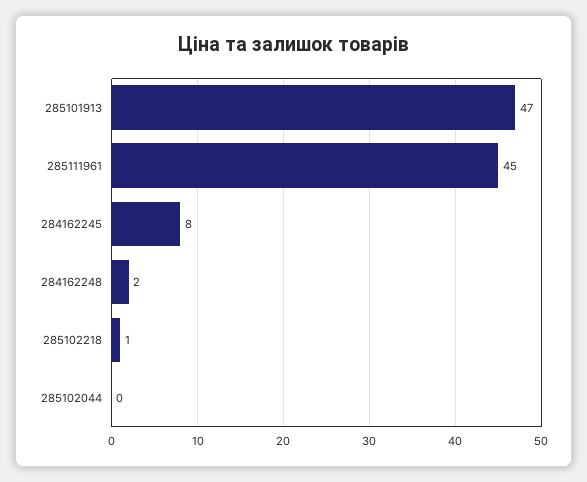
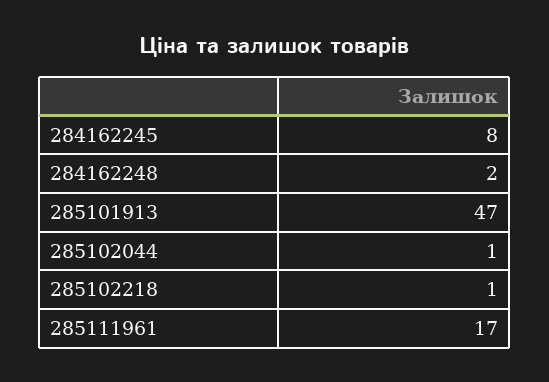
  {
    "285101913": 47,
-   "285111961": 45,
+   "285111961": 17,
    "284162245": 8,
    "284162248": 2,
    "285102218": 1,
-   "285102044": 0
+   "285102044": 1
  }

